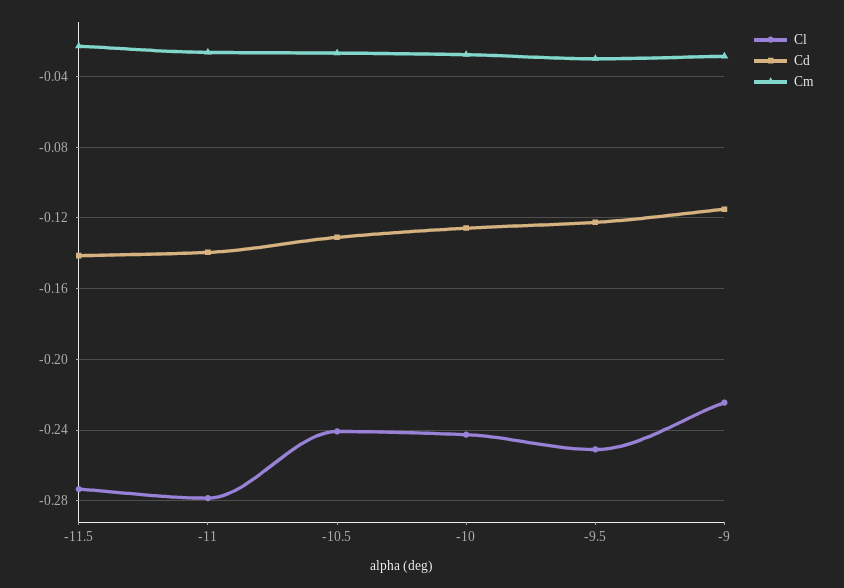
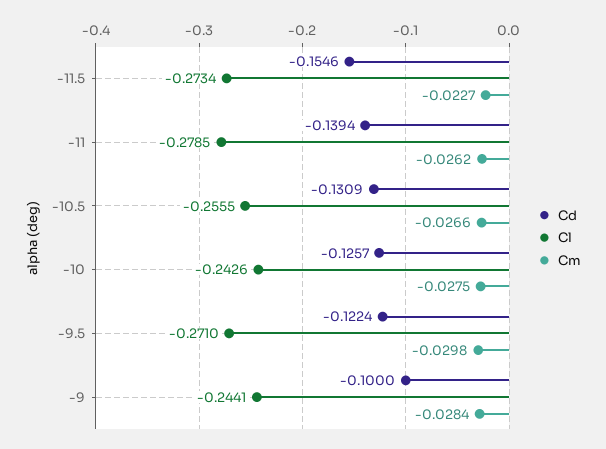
  {
    "Cl": {
      "-11.5": -0.2734,
      "-11": -0.2785,
-     "-10.5": -0.24,
+     "-10.5": -0.2555,
      "-10": -0.2426,
-     "-9.5": -0.25,
+     "-9.5": -0.271,
-     "-9": -0.225
+     "-9": -0.2441
    },
    "Cd": {
-     "-11.5": -0.14,
+     "-11.5": -0.1546,
      "-11": -0.1394,
      "-10.5": -0.1309,
      "-10": -0.1257,
      "-9.5": -0.1224,
-     "-9": -0.115
+     "-9": -0.1
    },
    "Cm": {
      "-11.5": -0.0227,
      "-11": -0.0262,
      "-10.5": -0.0266,
      "-10": -0.0275,
      "-9.5": -0.0298,
      "-9": -0.0284
    }
  }

